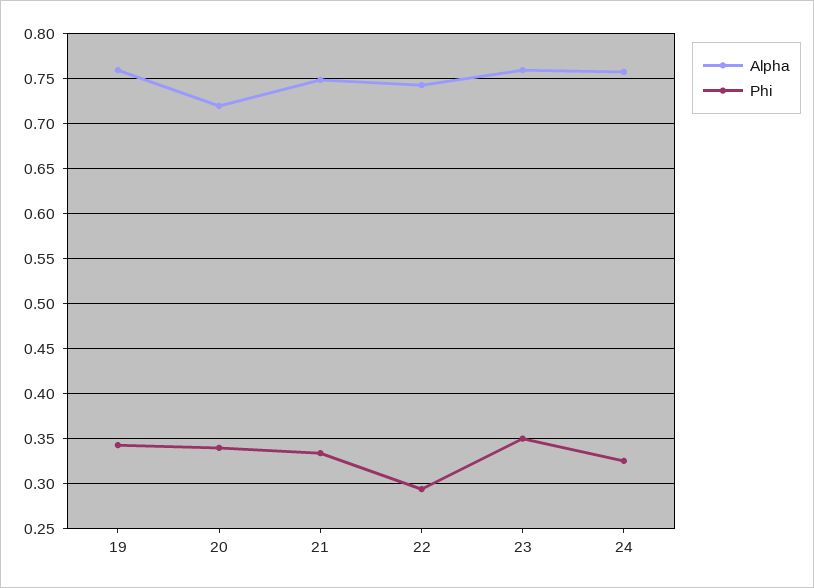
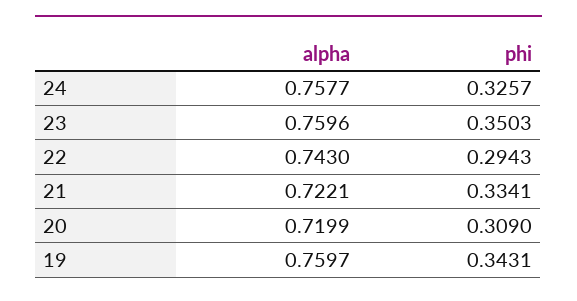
  {
    "Alpha": {
      "19": 0.7597,
      "20": 0.7199,
-     "21": 0.75,
+     "21": 0.7221,
      "22": 0.743,
      "23": 0.7596,
      "24": 0.7577
    },
    "Phi": {
      "19": 0.3431,
-     "20": 0.34,
+     "20": 0.309,
      "21": 0.3341,
      "22": 0.2943,
      "23": 0.3503,
      "24": 0.3257
    }
  }

